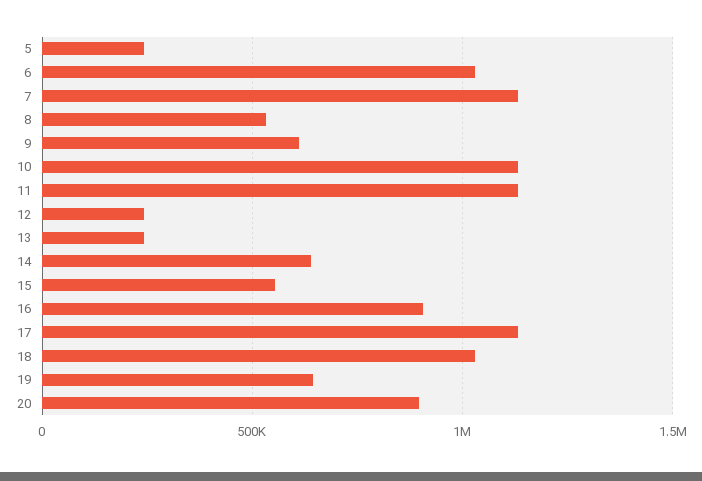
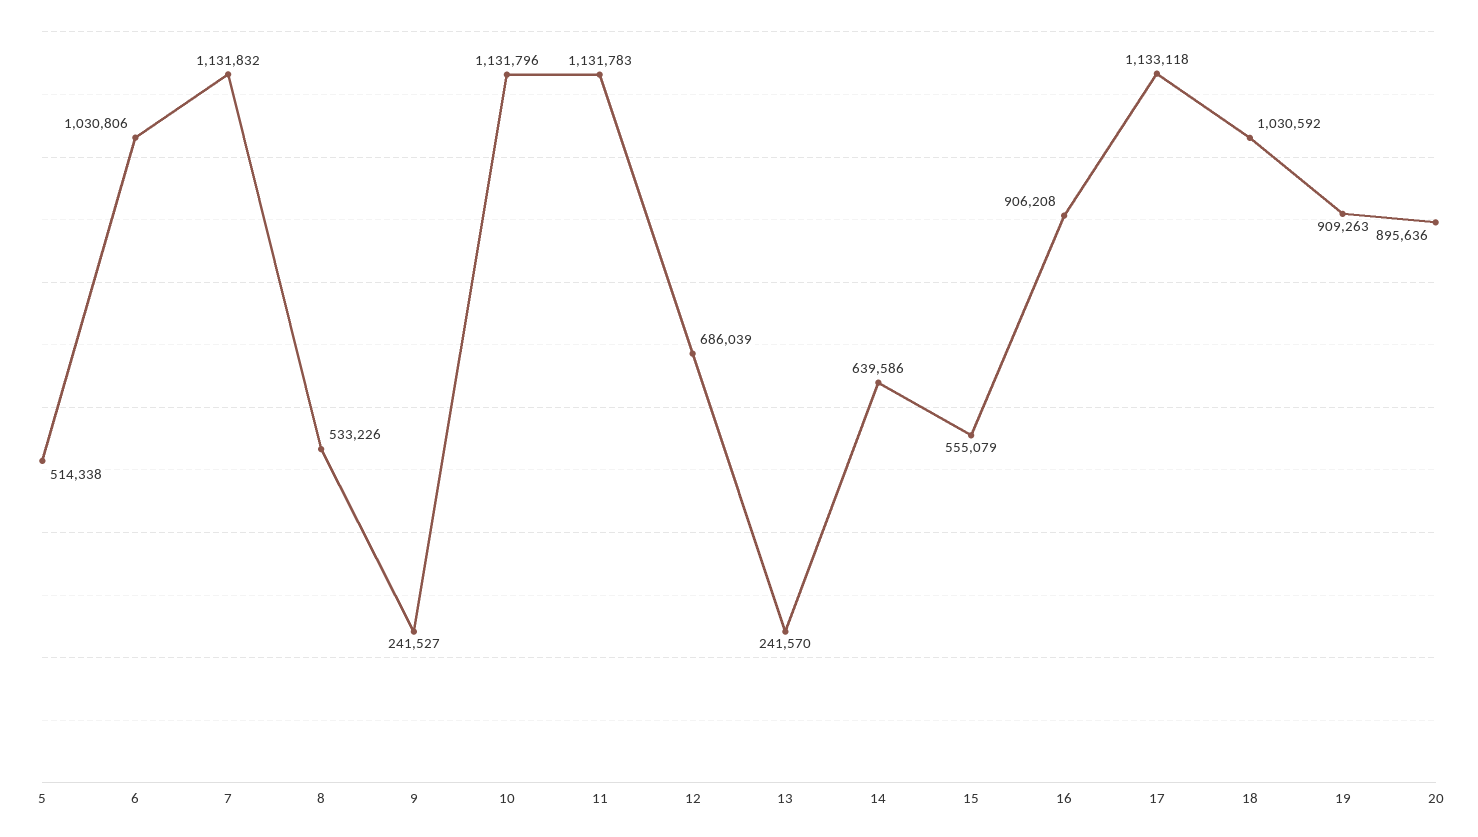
  {
-   "5": 250000,
+   "5": 514338,
    "6": 1030806,
    "7": 1131832,
    "8": 533226,
-   "9": 600000,
+   "9": 241527,
    "10": 1131796,
    "11": 1131783,
-   "12": 250000,
+   "12": 686039,
    "13": 241570,
    "14": 639586,
    "15": 555079,
    "16": 906208,
    "17": 1133118,
    "18": 1030592,
-   "19": 650000,
+   "19": 909263,
    "20": 895636
  }

